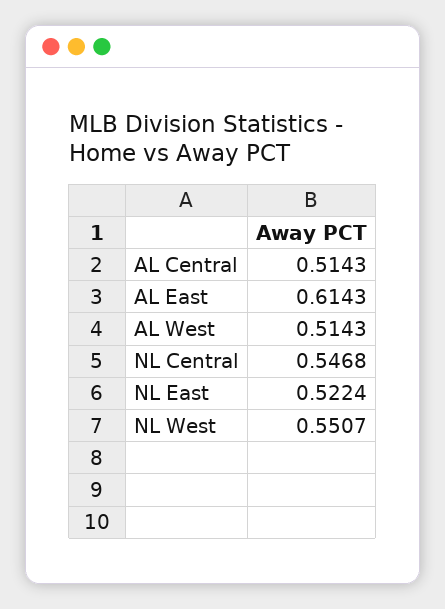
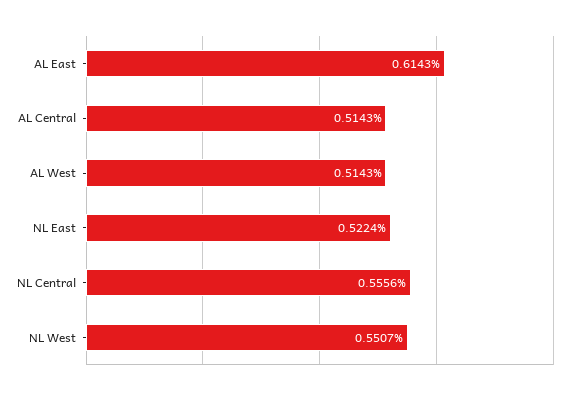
  {
    "AL Central": 0.5143,
    "AL East": 0.6143,
    "AL West": 0.5143,
-   "NL Central": 0.5468,
+   "NL Central": 0.5556,
    "NL East": 0.5224,
    "NL West": 0.5507
  }

